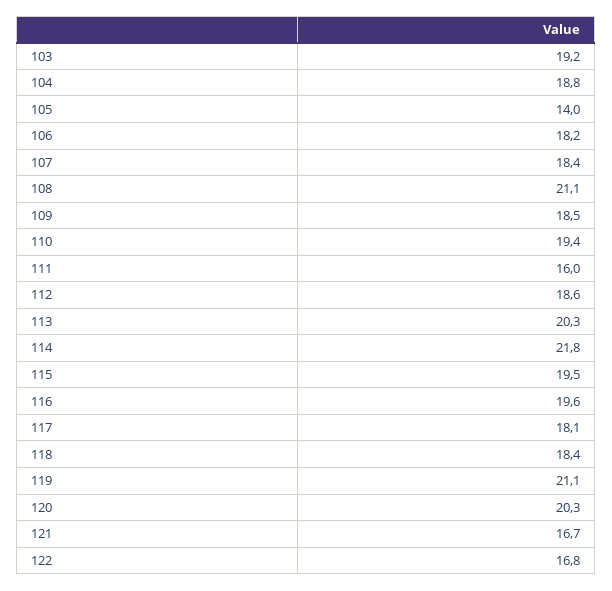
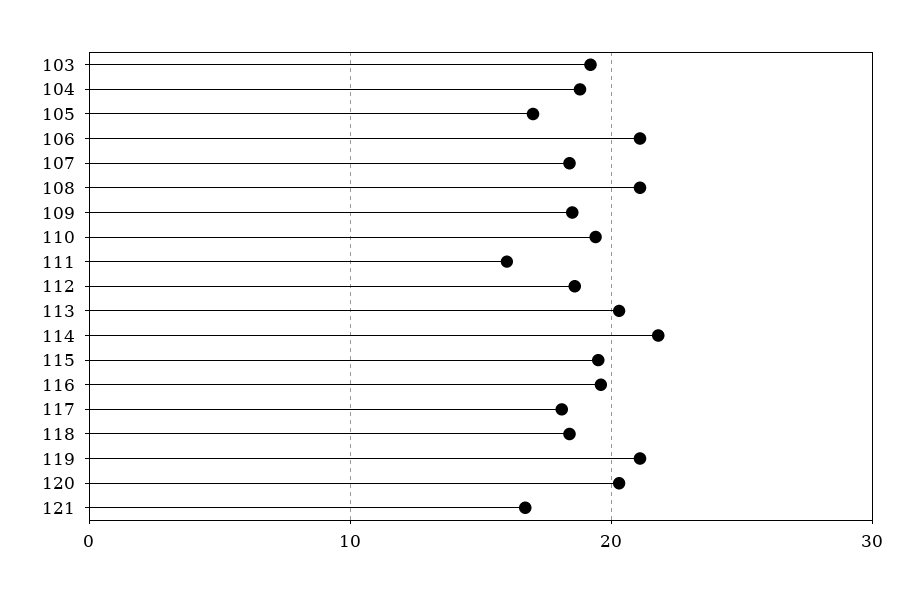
  {
    "103": 19.2,
    "104": 18.8,
-   "105": 14,
+   "105": 17,
-   "106": 18.2,
+   "106": 21,
    "107": 18.4,
    "108": 21.1,
    "109": 18.5,
    "110": 19.4,
    "111": 16,
    "112": 18.6,
    "113": 20.3,
    "114": 21.8,
    "115": 19.5,
    "116": 19.6,
    "117": 18.1,
    "118": 18.4,
    "119": 21.1,
    "120": 20.3,
-   "121": 16.7,
+   "121": 16.7
-   "122": 16.8
  }

